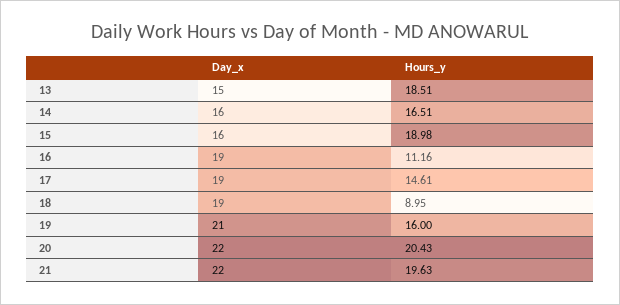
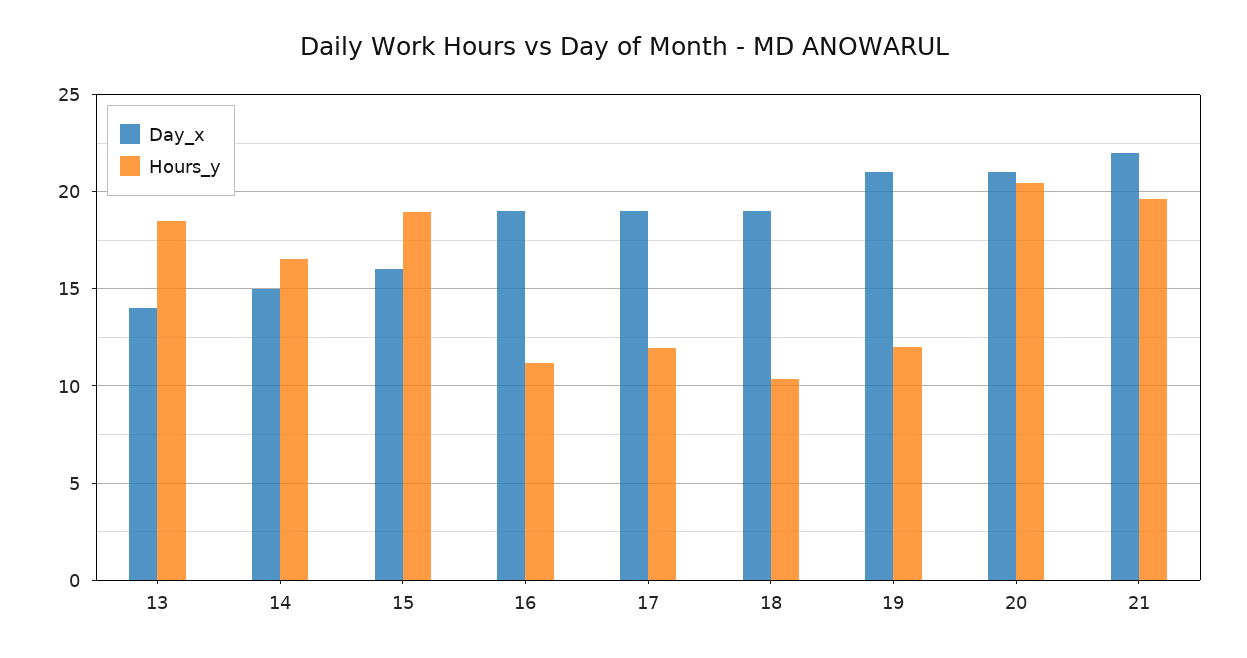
  {
    "Day_x": {
-     "13": 15,
+     "13": 14,
-     "14": 16,
+     "14": 15,
      "15": 16,
      "16": 19,
      "17": 19,
      "18": 19,
      "19": 21,
-     "20": 22,
+     "20": 21,
      "21": 22
    },
    "Hours_y": {
      "13": 18.51,
      "14": 16.51,
      "15": 18.98,
      "16": 11.16,
-     "17": 14.61,
+     "17": 12,
-     "18": 8.95,
+     "18": 10.5,
-     "19": 16,
+     "19": 12,
      "20": 20.43,
      "21": 19.63
    }
  }

